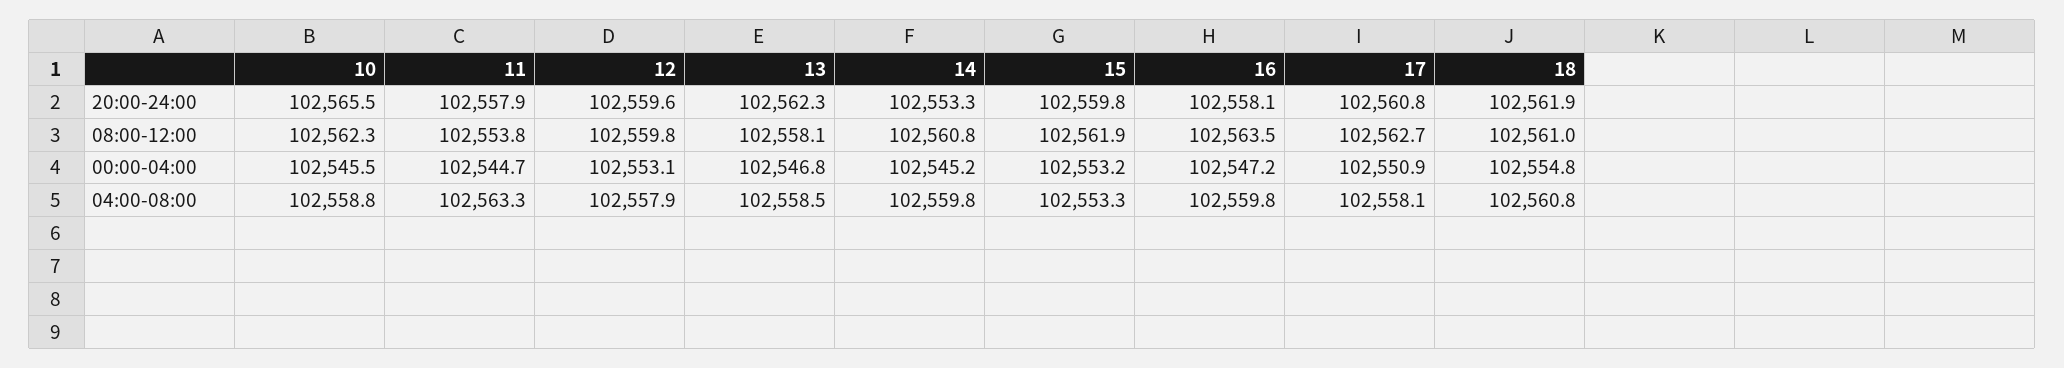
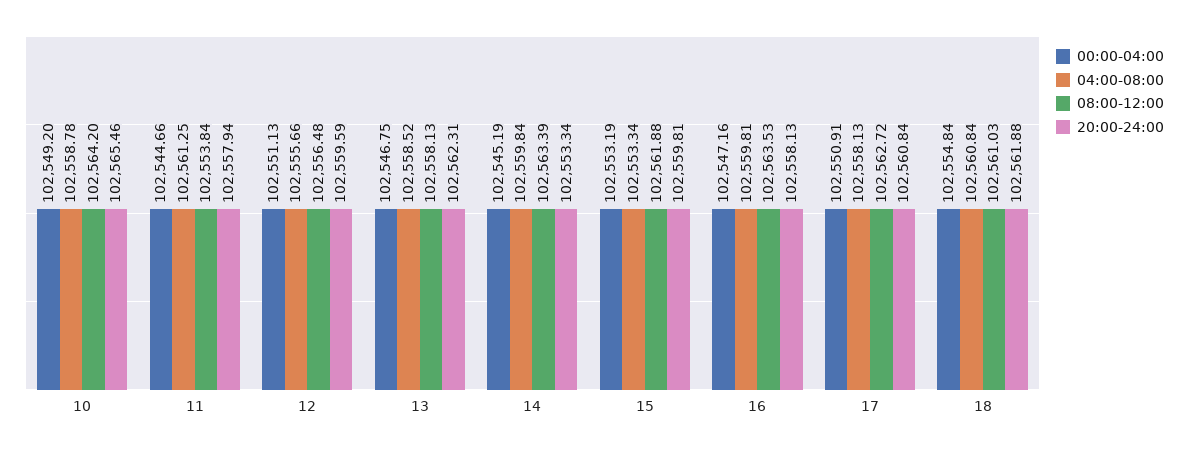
  {
    "20:00-24:00": {
      "10": 102565.46,
      "11": 102557.94,
      "12": 102559.59,
      "13": 102562.31,
      "14": 102553.34,
      "15": 102559.81,
      "16": 102558.13,
      "17": 102560.84,
      "18": 102561.88
    },
    "08:00-12:00": {
-     "10": 102562.3,
+     "10": 102564.2,
      "11": 102553.84,
-     "12": 102559.8,
+     "12": 102556.48,
      "13": 102558.13,
-     "14": 102560.8,
+     "14": 102563.39,
      "15": 102561.88,
      "16": 102563.53,
      "17": 102562.72,
      "18": 102561.03
    },
    "00:00-04:00": {
-     "10": 102545.5,
+     "10": 102549.2,
      "11": 102544.66,
-     "12": 102553.1,
+     "12": 102551.13,
      "13": 102546.75,
      "14": 102545.19,
      "15": 102553.19,
      "16": 102547.16,
      "17": 102550.91,
      "18": 102554.84
    },
    "04:00-08:00": {
      "10": 102558.78,
-     "11": 102563.3,
+     "11": 102561.25,
-     "12": 102557.9,
+     "12": 102555.66,
      "13": 102558.52,
      "14": 102559.84,
      "15": 102553.34,
      "16": 102559.81,
      "17": 102558.13,
      "18": 102560.84
    }
  }

